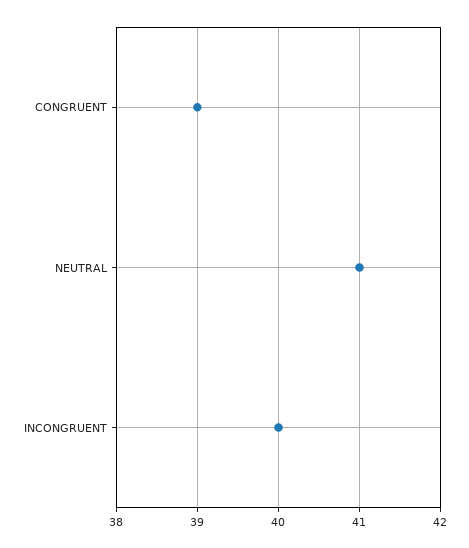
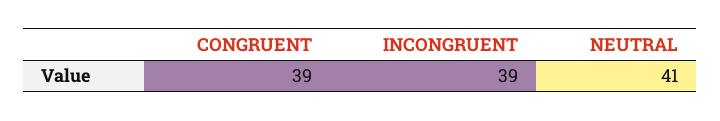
  {
    "CONGRUENT": 39,
    "NEUTRAL": 41,
-   "INCONGRUENT": 40
+   "INCONGRUENT": 39
  }

